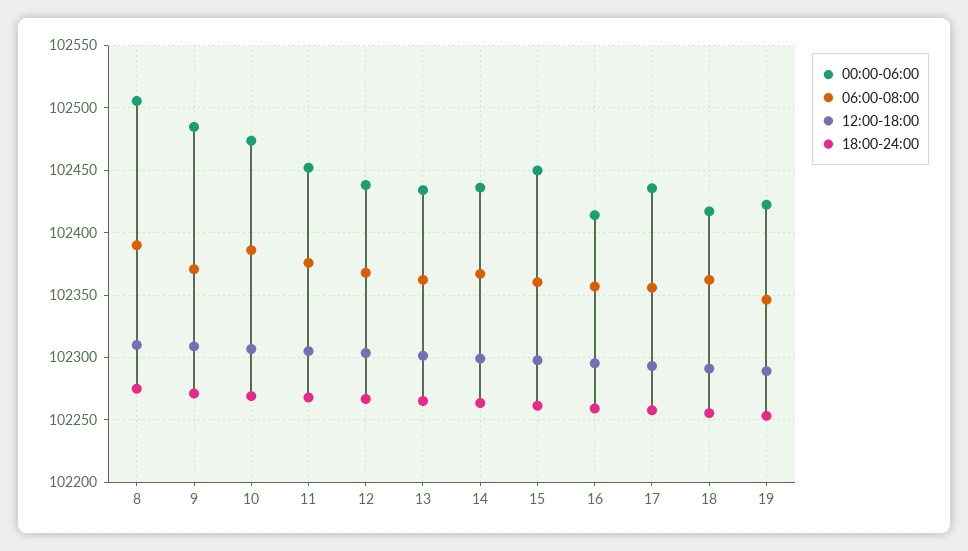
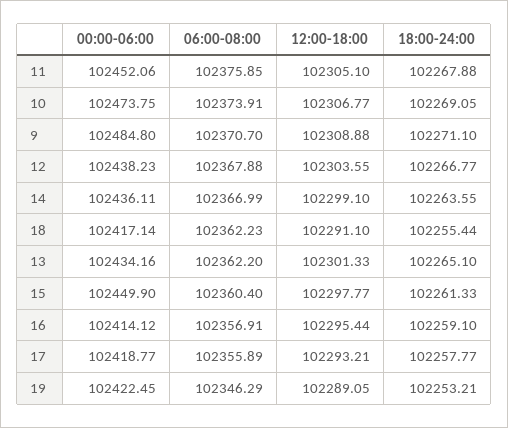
  {
    "00:00-06:00": {
-     "8": 102505,
      "9": 102484.8,
      "10": 102473.75,
      "11": 102452.06,
      "12": 102438.23,
      "13": 102434.16,
      "14": 102436.11,
      "15": 102449.9,
      "16": 102414.12,
-     "17": 102435,
+     "17": 102418.77,
      "18": 102417.14,
      "19": 102422.45
    },
    "06:00-08:00": {
-     "8": 102390,
      "9": 102370.7,
-     "10": 102385,
+     "10": 102373.91,
      "11": 102375.85,
      "12": 102367.88,
      "13": 102362.2,
      "14": 102366.99,
      "15": 102360.4,
      "16": 102356.91,
      "17": 102355.89,
      "18": 102362.23,
      "19": 102346.29
    },
    "12:00-18:00": {
-     "8": 102310,
      "9": 102308.88,
      "10": 102306.77,
      "11": 102305.1,
      "12": 102303.55,
      "13": 102301.33,
      "14": 102299.1,
      "15": 102297.77,
      "16": 102295.44,
      "17": 102293.21,
      "18": 102291.1,
      "19": 102289.05
    },
    "18:00-24:00": {
-     "8": 102275,
      "9": 102271.1,
      "10": 102269.05,
      "11": 102267.88,
      "12": 102266.77,
      "13": 102265.1,
      "14": 102263.55,
      "15": 102261.33,
      "16": 102259.1,
      "17": 102257.77,
      "18": 102255.44,
      "19": 102253.21
    }
  }

